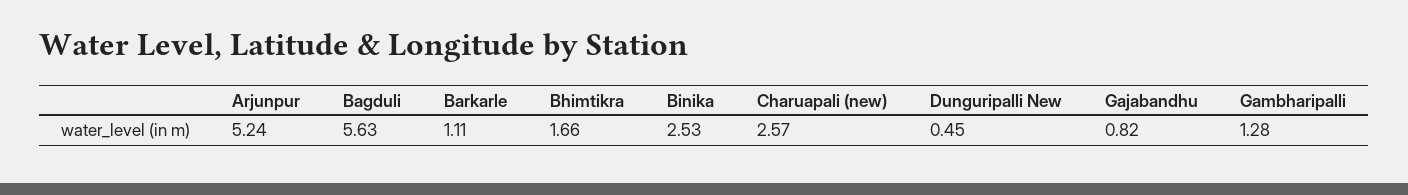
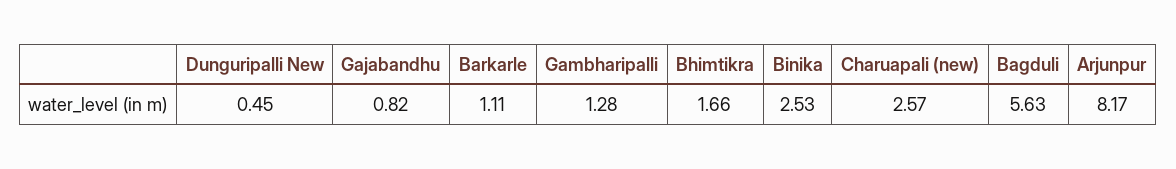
  {
-   "Arjunpur": 5.24,
+   "Arjunpur": 8.17,
    "Bagduli": 5.63,
    "Barkarle": 1.11,
    "Bhimtikra": 1.66,
    "Binika": 2.53,
    "Charuapali (new)": 2.57,
    "Dunguripalli New": 0.45,
    "Gajabandhu": 0.82,
    "Gambharipalli": 1.28
  }

